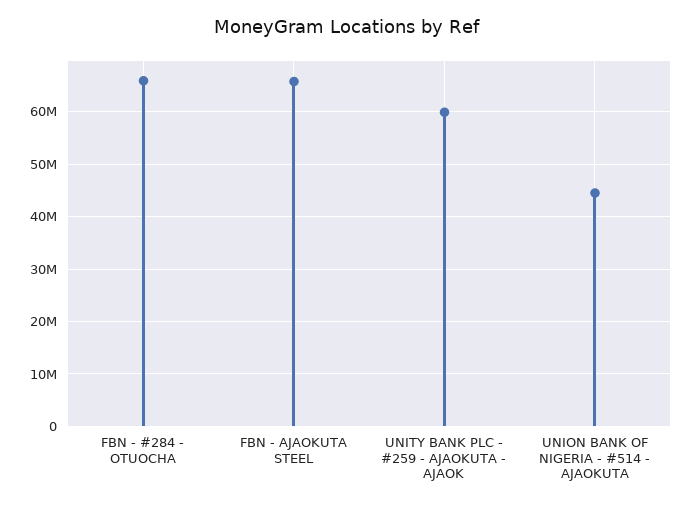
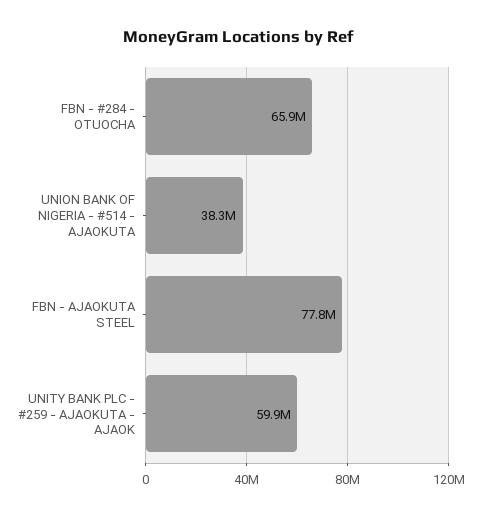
  {
    "FBN - #284 - OTUOCHA": 65900000,
-   "FBN - AJAOKUTA STEEL": 66000000,
+   "FBN - AJAOKUTA STEEL": 77800000,
    "UNITY BANK PLC - #259 - AJAOKUTA - AJAOK": 59900000,
-   "UNION BANK OF NIGERIA - #514 - AJAOKUTA": 44000000
+   "UNION BANK OF NIGERIA - #514 - AJAOKUTA": 38300000
  }

